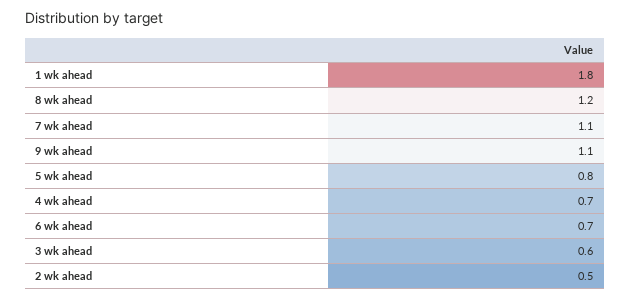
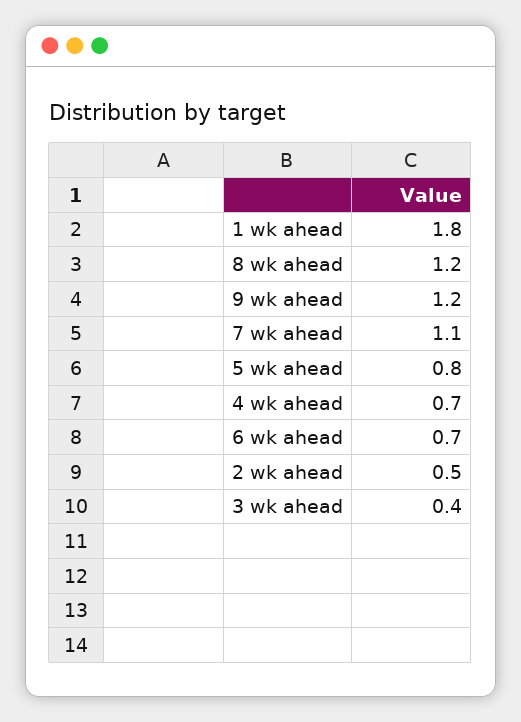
  {
    "1 wk ahead": 1.8,
    "8 wk ahead": 1.2,
    "7 wk ahead": 1.1,
-   "9 wk ahead": 1.1,
+   "9 wk ahead": 1.2,
    "5 wk ahead": 0.8,
    "4 wk ahead": 0.7,
    "6 wk ahead": 0.7,
-   "3 wk ahead": 0.6,
+   "3 wk ahead": 0.4,
    "2 wk ahead": 0.5
  }

